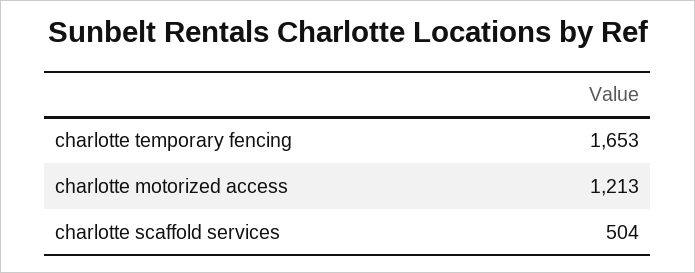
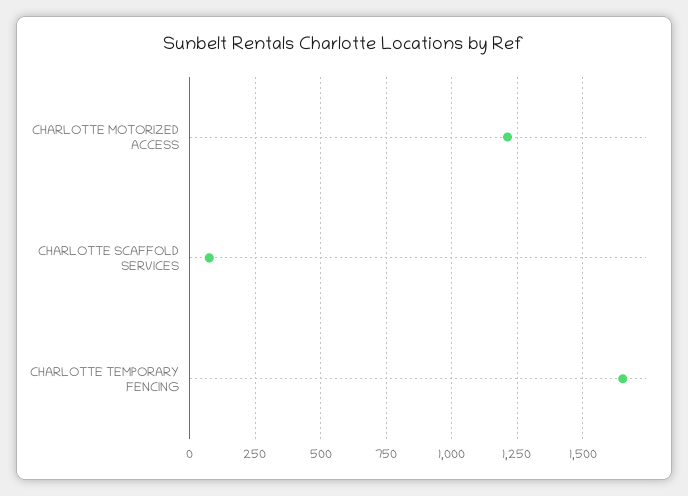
  {
    "charlotte temporary fencing": 1653,
    "charlotte motorized access": 1213,
-   "charlotte scaffold services": 504
+   "charlotte scaffold services": 75
  }

